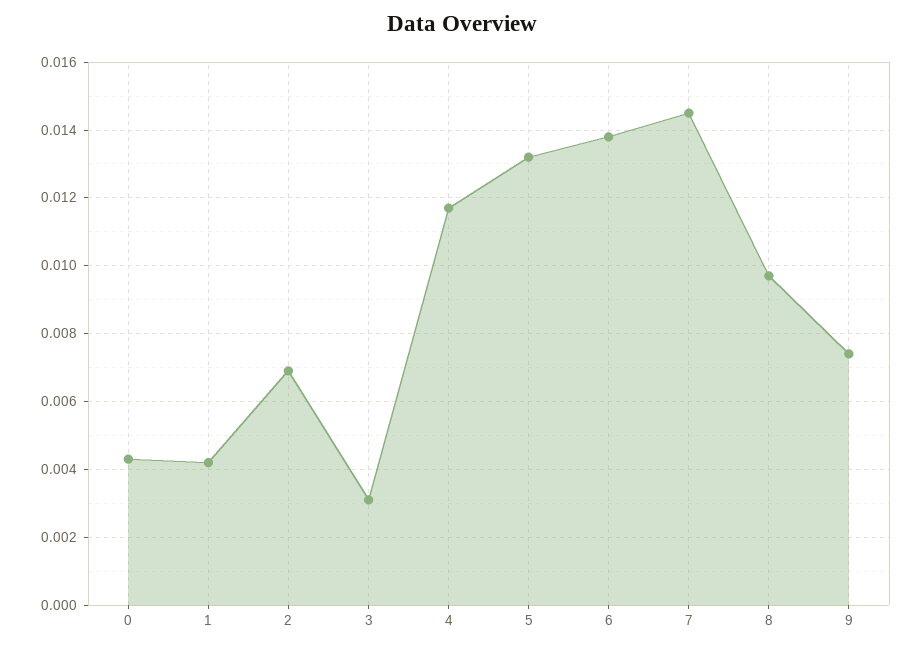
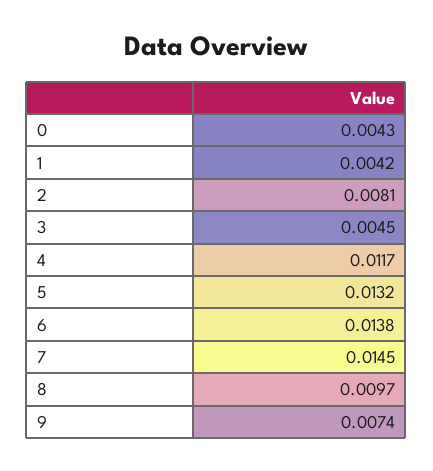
  {
    "0": 0.0043,
    "1": 0.0042,
-   "2": 0.007,
+   "2": 0.0081,
-   "3": 0.003,
+   "3": 0.0045,
    "4": 0.0117,
    "5": 0.0132,
    "6": 0.0138,
    "7": 0.0145,
    "8": 0.0097,
    "9": 0.0074
  }

